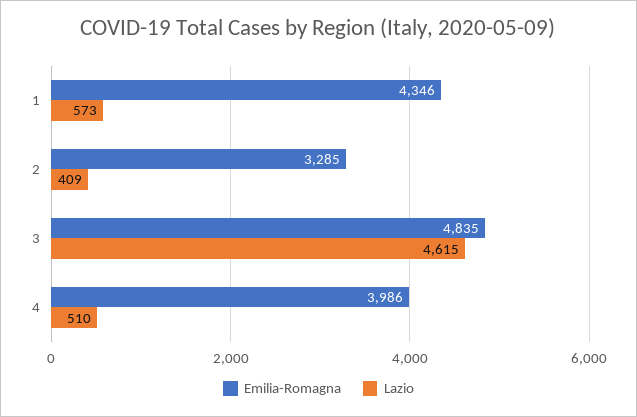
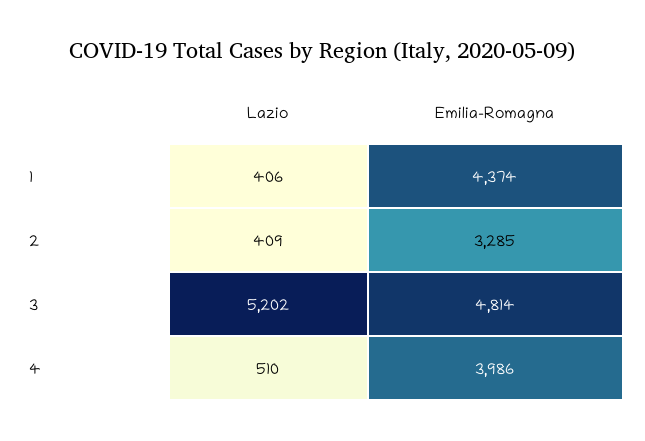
  {
    "Emilia-Romagna": {
-     "1": 4346,
+     "1": 4374,
      "2": 3285,
-     "3": 4835,
+     "3": 4814,
      "4": 3986
    },
    "Lazio": {
-     "1": 573,
+     "1": 406,
      "2": 409,
-     "3": 4615,
+     "3": 5202,
      "4": 510
    }
  }

